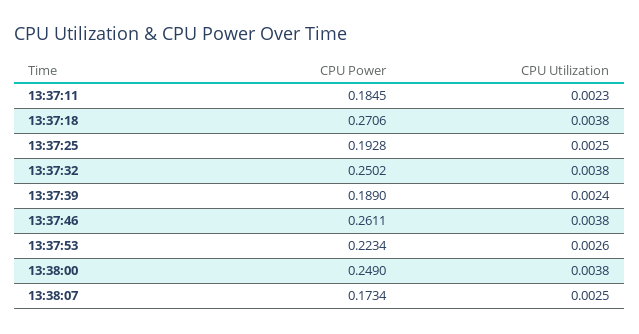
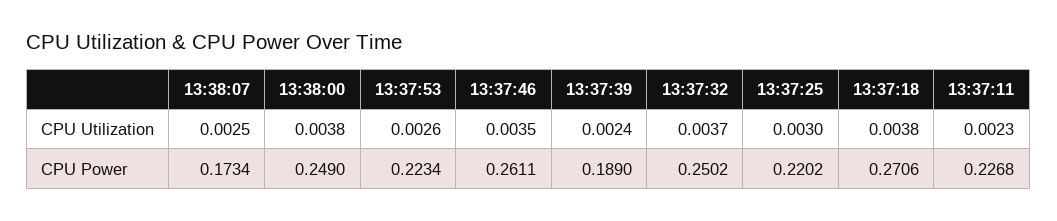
  {
    "CPU Power": {
-     "13:37:11": 0.1845,
+     "13:37:11": 0.2268,
      "13:37:18": 0.2706,
-     "13:37:25": 0.1928,
+     "13:37:25": 0.2202,
      "13:37:32": 0.2502,
      "13:37:39": 0.189,
      "13:37:46": 0.2611,
      "13:37:53": 0.2234,
      "13:38:00": 0.249,
      "13:38:07": 0.1734
    },
    "CPU Utilization": {
      "13:37:11": 0.0023,
      "13:37:18": 0.0038,
-     "13:37:25": 0.0025,
+     "13:37:25": 0.003,
-     "13:37:32": 0.0038,
+     "13:37:32": 0.0037,
      "13:37:39": 0.0024,
-     "13:37:46": 0.0038,
+     "13:37:46": 0.0035,
      "13:37:53": 0.0026,
      "13:38:00": 0.0038,
      "13:38:07": 0.0025
    }
  }

